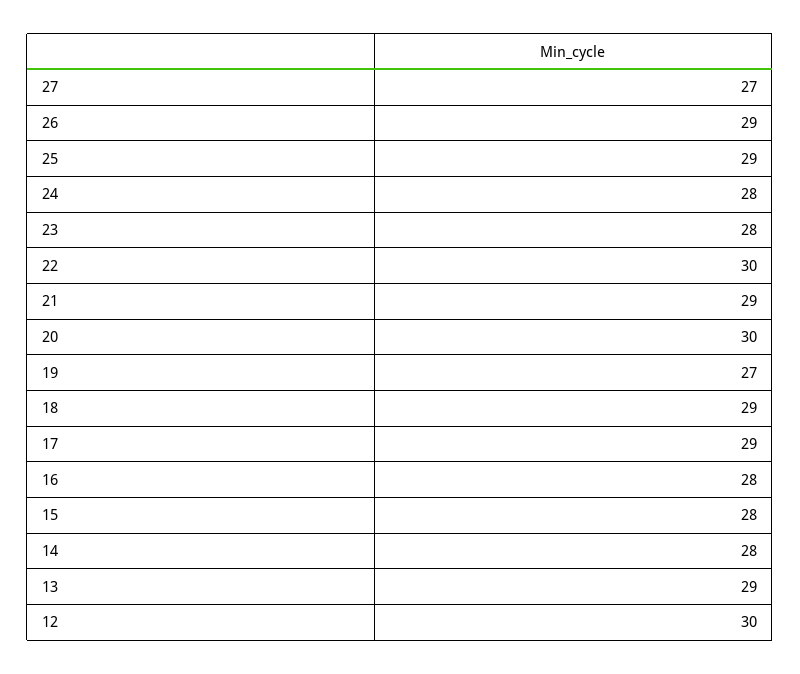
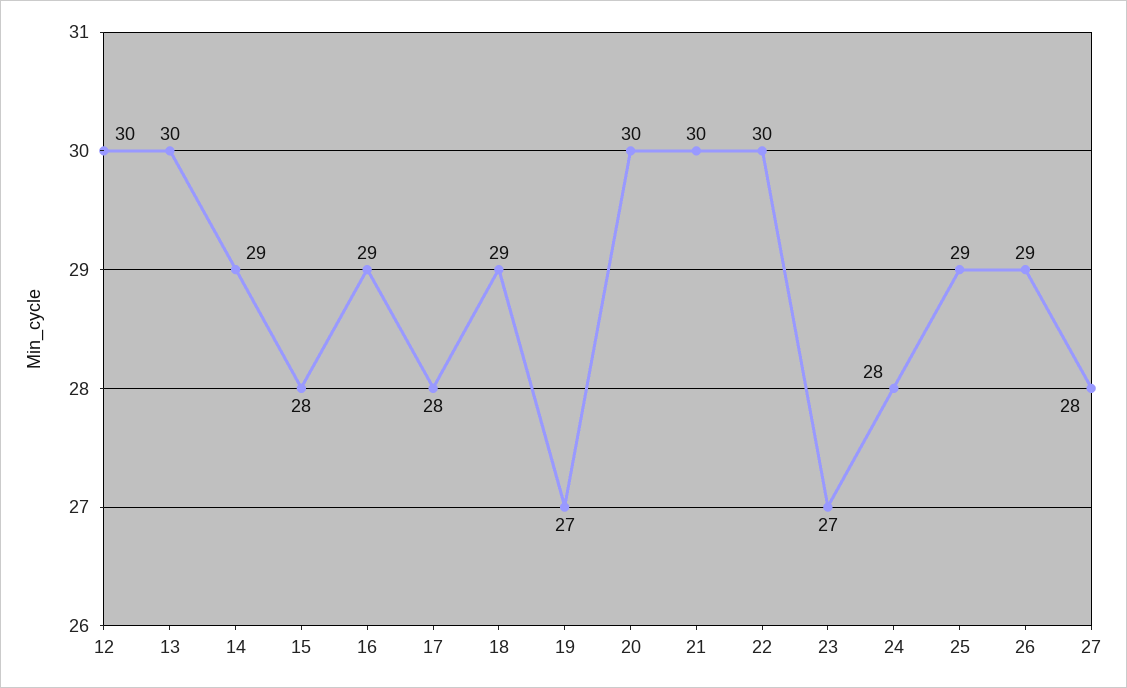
  {
-   "27": 27,
+   "27": 28,
    "26": 29,
    "25": 29,
    "24": 28,
-   "23": 28,
+   "23": 27,
    "22": 30,
-   "21": 29,
+   "21": 30,
    "20": 30,
    "19": 27,
    "18": 29,
-   "17": 29,
+   "17": 28,
-   "16": 28,
+   "16": 29,
    "15": 28,
-   "14": 28,
+   "14": 29,
-   "13": 29,
+   "13": 30,
    "12": 30
  }

